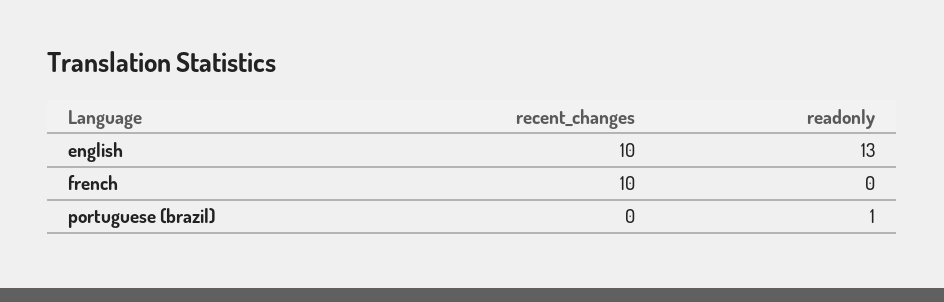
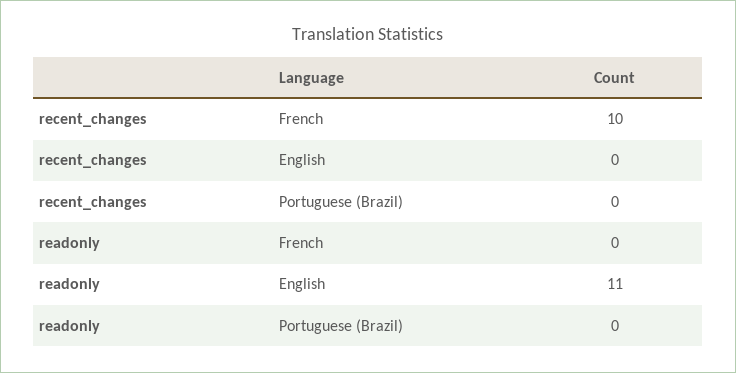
  {
    "recent_changes": {
-     "english": 10,
+     "english": 0,
      "french": 10,
      "portuguese (brazil)": 0
    },
    "readonly": {
-     "english": 13,
+     "english": 11,
      "french": 0,
-     "portuguese (brazil)": 1
+     "portuguese (brazil)": 0
    }
  }

